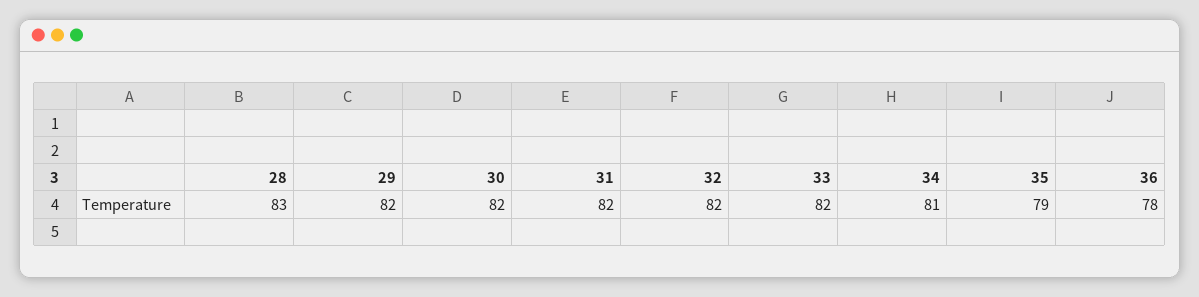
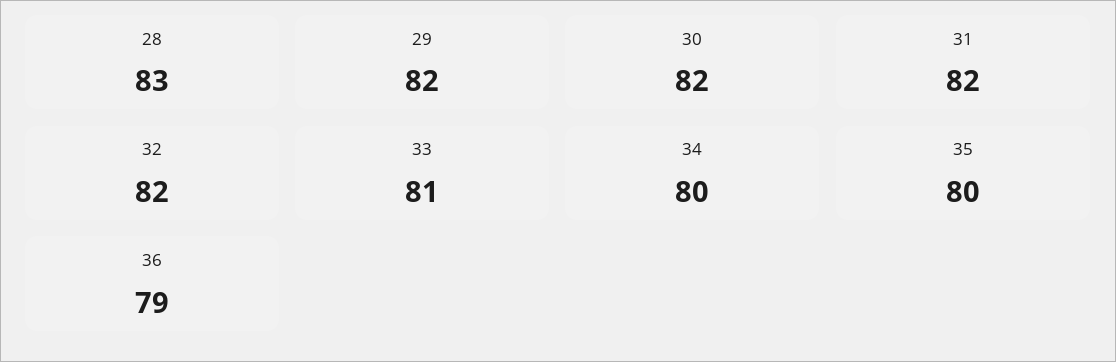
  {
    "28": 83,
    "29": 82,
    "30": 82,
    "31": 82,
    "32": 82,
-   "33": 82,
+   "33": 81,
-   "34": 81,
+   "34": 80,
-   "35": 79,
+   "35": 80,
-   "36": 78
+   "36": 79
  }

